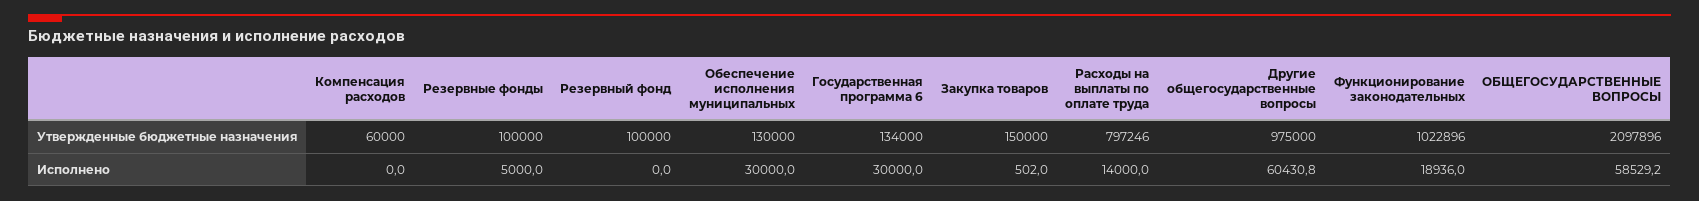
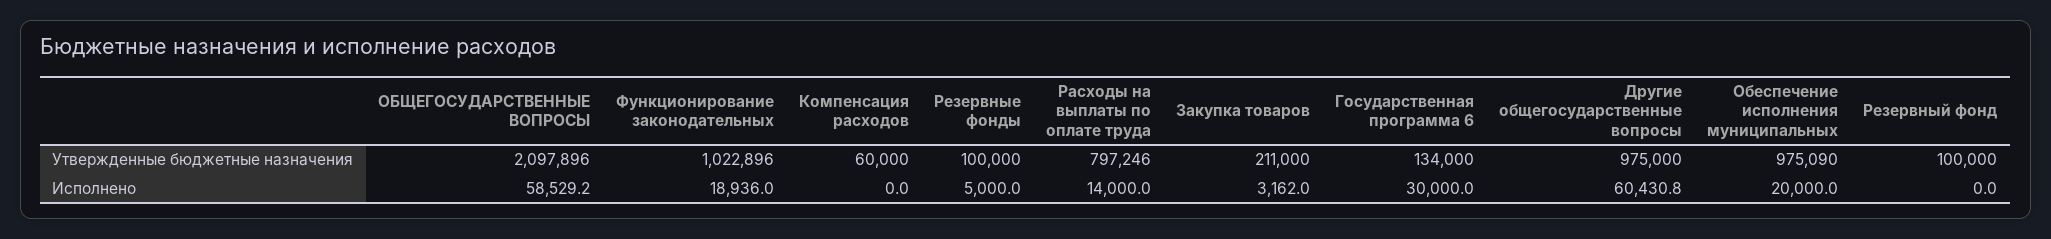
  {
    "Компенсация расходов": {
      "Утвержденные бюджетные назначения": 60000,
      "Исполнено": 0
    },
    "Резервные фонды": {
      "Утвержденные бюджетные назначения": 100000,
      "Исполнено": 5000
    },
    "Резервный фонд": {
      "Утвержденные бюджетные назначения": 100000,
      "Исполнено": 0
    },
    "Обеспечение исполнения муниципальных": {
-     "Утвержденные бюджетные назначения": 130000,
+     "Утвержденные бюджетные назначения": 975090,
-     "Исполнено": 30000
+     "Исполнено": 20000
    },
    "Государственная программа 6": {
      "Утвержденные бюджетные назначения": 134000,
      "Исполнено": 30000
    },
    "Закупка товаров": {
-     "Утвержденные бюджетные назначения": 150000,
+     "Утвержденные бюджетные назначения": 211000,
-     "Исполнено": 502
+     "Исполнено": 3162
    },
    "Расходы на выплаты по оплате труда": {
      "Утвержденные бюджетные назначения": 797246,
      "Исполнено": 14000
    },
    "Другие общегосударственные вопросы": {
      "Утвержденные бюджетные назначения": 975000,
      "Исполнено": 60430.8
    },
    "Функционирование законодательных": {
      "Утвержденные бюджетные назначения": 1022896,
      "Исполнено": 18936
    },
    "ОБЩЕГОСУДАРСТВЕННЫЕ ВОПРОСЫ": {
      "Утвержденные бюджетные назначения": 2097896,
      "Исполнено": 58529.2
    }
  }

